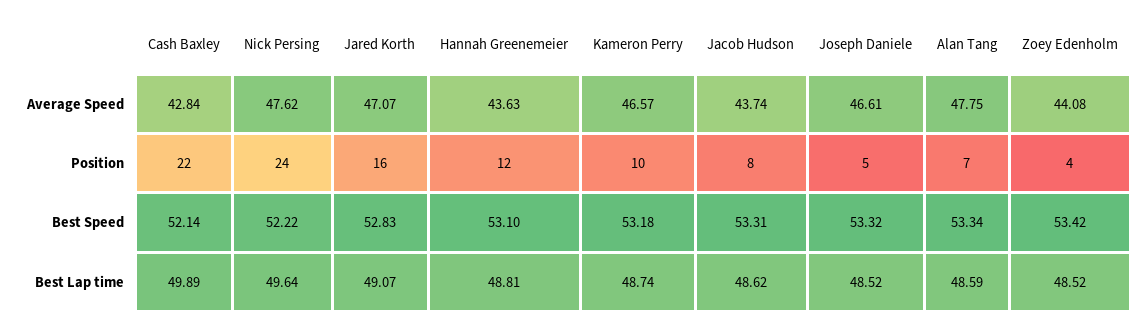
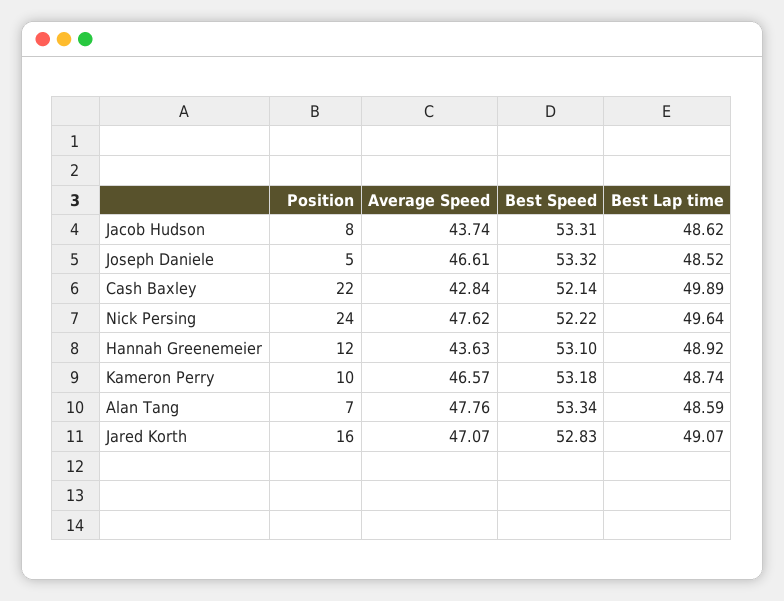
  {
    "Cash Baxley": {
      "Average Speed": 42.84,
      "Position": 22,
      "Best Speed": 52.14,
      "Best Lap time": 49.89
    },
    "Nick Persing": {
      "Average Speed": 47.62,
      "Position": 24,
      "Best Speed": 52.22,
      "Best Lap time": 49.64
    },
    "Jared Korth": {
      "Average Speed": 47.07,
      "Position": 16,
      "Best Speed": 52.83,
      "Best Lap time": 49.07
    },
    "Hannah Greenemeier": {
      "Average Speed": 43.63,
      "Position": 12,
      "Best Speed": 53.1,
-     "Best Lap time": 48.81
+     "Best Lap time": 48.92
    },
    "Kameron Perry": {
      "Average Speed": 46.57,
      "Position": 10,
      "Best Speed": 53.18,
      "Best Lap time": 48.74
    },
    "Jacob Hudson": {
      "Average Speed": 43.74,
      "Position": 8,
      "Best Speed": 53.31,
      "Best Lap time": 48.62
    },
    "Joseph Daniele": {
      "Average Speed": 46.61,
      "Position": 5,
      "Best Speed": 53.32,
      "Best Lap time": 48.52
    },
    "Alan Tang": {
-     "Average Speed": 47.75,
+     "Average Speed": 47.76,
      "Position": 7,
      "Best Speed": 53.34,
      "Best Lap time": 48.59
-   },
+   }
-   "Zoey Edenholm": {
-     "Average Speed": 44.08,
-     "Position": 4,
-     "Best Speed": 53.42,
-     "Best Lap time": 48.52
-   }
  }

